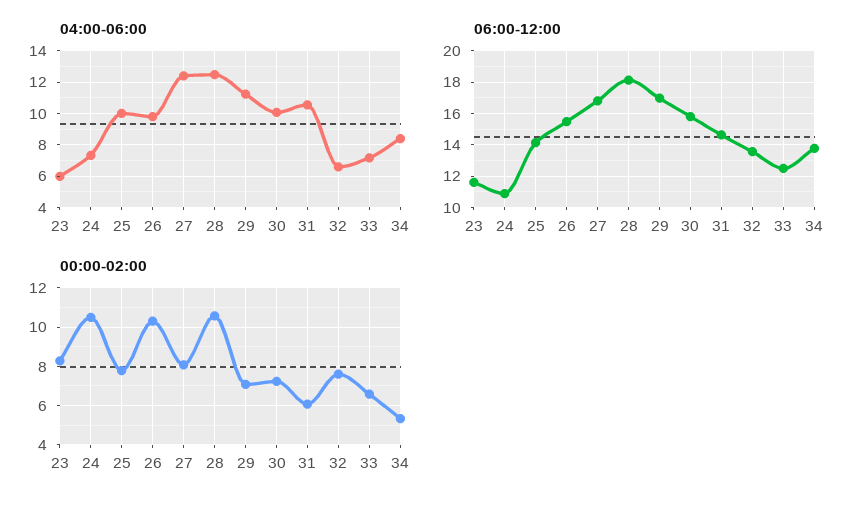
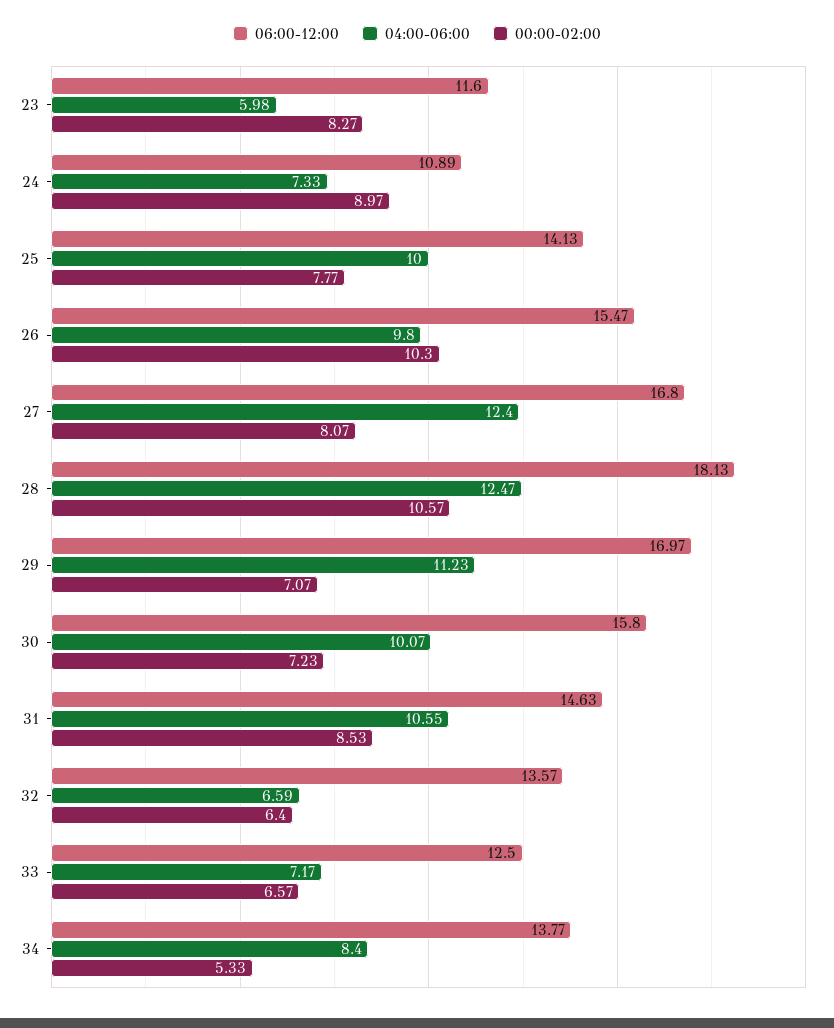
  {
    "04:00-06:00": {
      "23": 5.98,
      "24": 7.33,
      "25": 10,
      "26": 9.8,
      "27": 12.4,
      "28": 12.47,
      "29": 11.23,
      "30": 10.07,
      "31": 10.55,
      "32": 6.59,
      "33": 7.17,
      "34": 8.4
    },
    "06:00-12:00": {
      "23": 11.6,
      "24": 10.89,
      "25": 14.13,
      "26": 15.47,
      "27": 16.8,
      "28": 18.13,
      "29": 16.97,
      "30": 15.8,
      "31": 14.63,
      "32": 13.57,
      "33": 12.5,
      "34": 13.77
    },
    "00:00-02:00": {
      "23": 8.27,
-     "24": 10.5,
+     "24": 8.97,
      "25": 7.77,
      "26": 10.3,
      "27": 8.07,
      "28": 10.57,
      "29": 7.07,
      "30": 7.23,
-     "31": 6,
+     "31": 8.53,
-     "32": 7.5,
+     "32": 6.4,
      "33": 6.57,
      "34": 5.33
    }
  }

